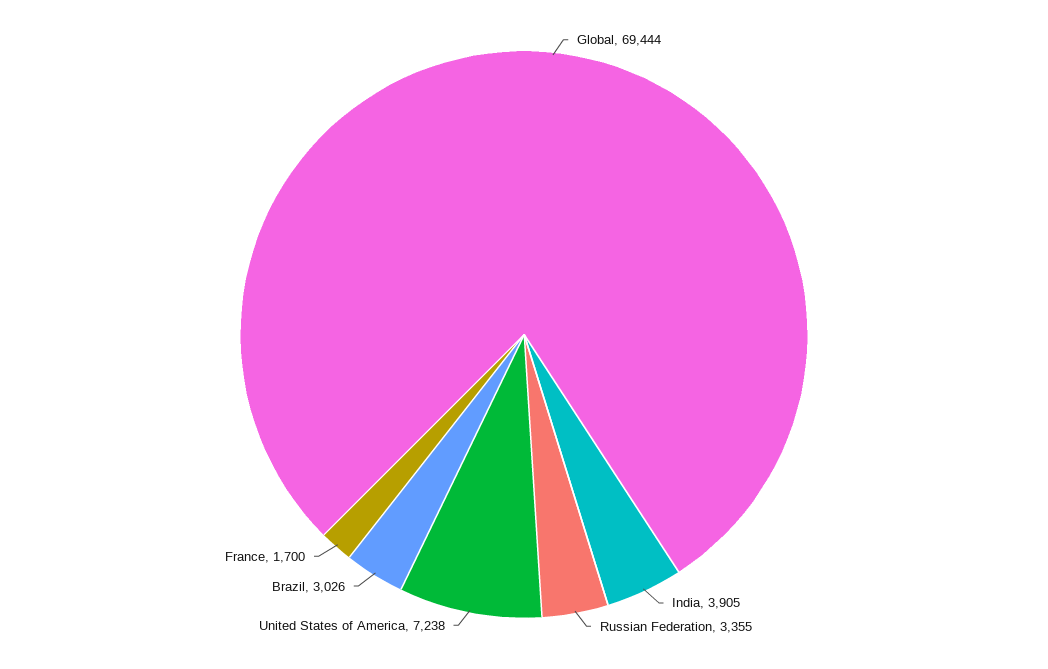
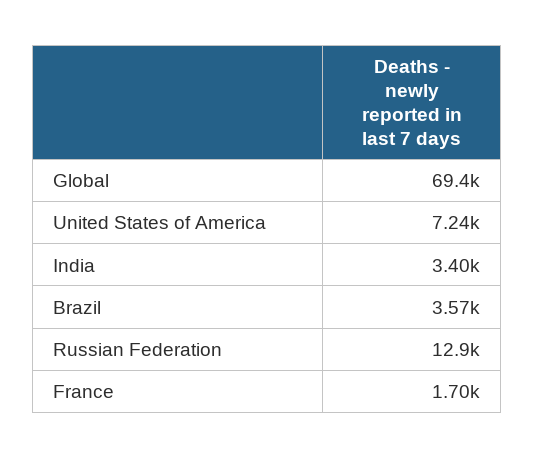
  {
    "Global": 69444,
-   "India": 3905,
+   "India": 3400,
-   "Russian Federation": 3355,
+   "Russian Federation": 12900,
    "United States of America": 7238,
-   "Brazil": 3026,
+   "Brazil": 3570,
    "France": 1700
  }

